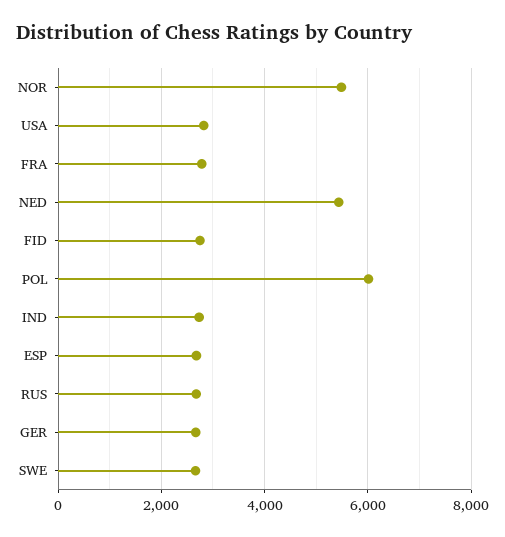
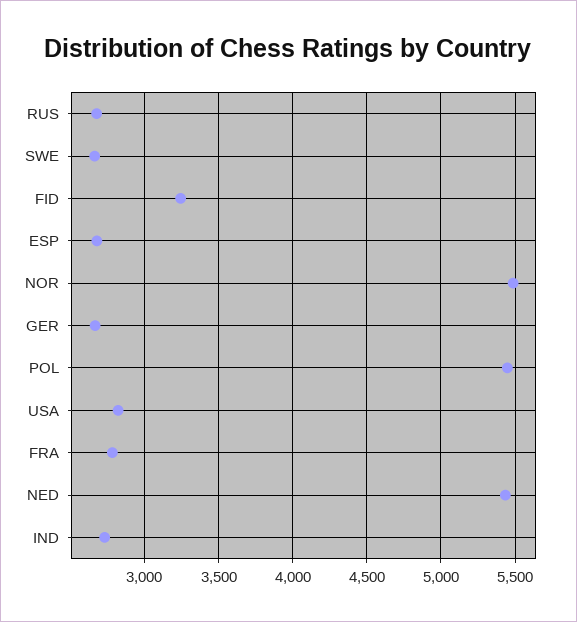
  {
    "NOR": 5500,
    "USA": 2800,
    "FRA": 2800,
    "NED": 5450,
-   "FID": 2800,
+   "FID": 3250,
-   "POL": 6000,
+   "POL": 5450,
    "IND": 2750,
    "ESP": 2700,
    "RUS": 2700,
    "GER": 2650,
    "SWE": 2650
  }

